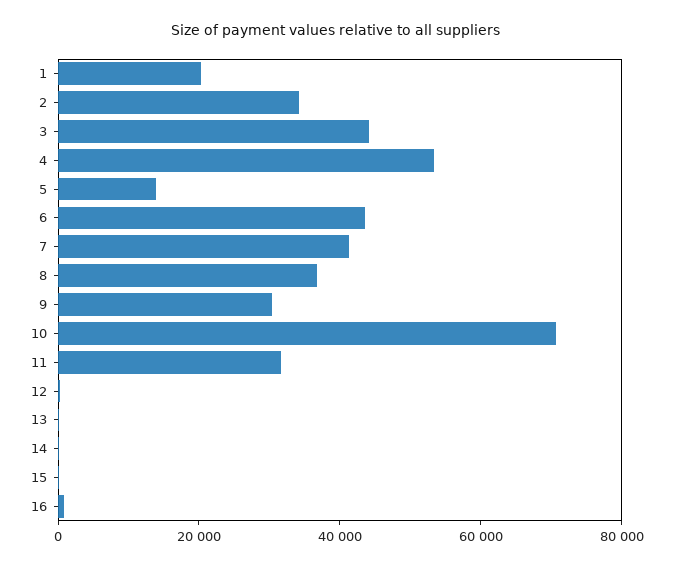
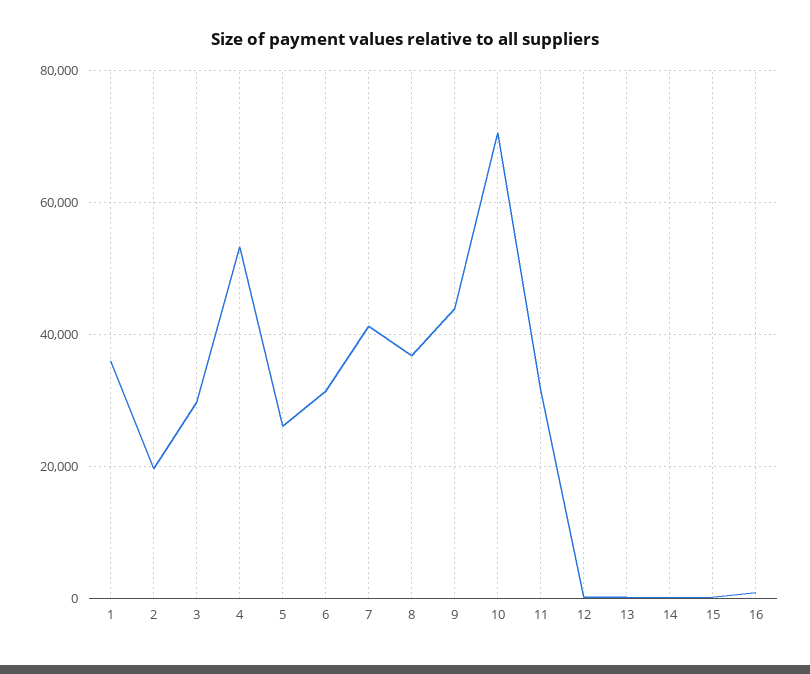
  {
-   "1": 20000,
+   "1": 36000,
-   "2": 35000,
+   "2": 20000,
-   "3": 45000,
+   "3": 30000,
    "4": 54000,
-   "5": 15000,
+   "5": 26000,
-   "6": 45000,
+   "6": 32000,
    "7": 42000,
    "8": 36000,
-   "9": 30000,
+   "9": 44000,
    "10": 70000,
    "11": 32000,
    "12": 0,
    "13": 0,
    "14": 0,
    "15": 0,
    "16": 0
  }

